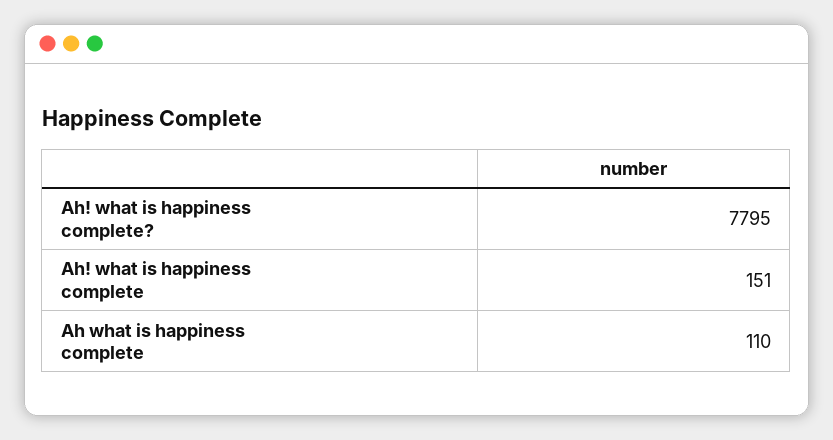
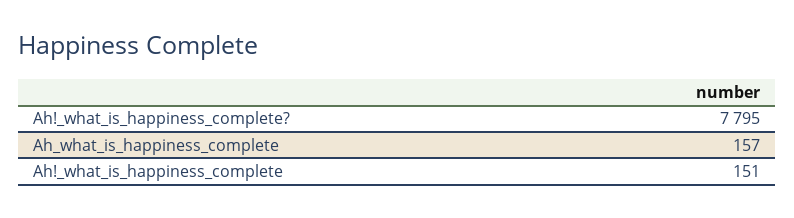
  {
    "Ah! what is happiness complete?": 7795,
    "Ah! what is happiness complete": 151,
-   "Ah what is happiness complete": 110
+   "Ah what is happiness complete": 157
  }

